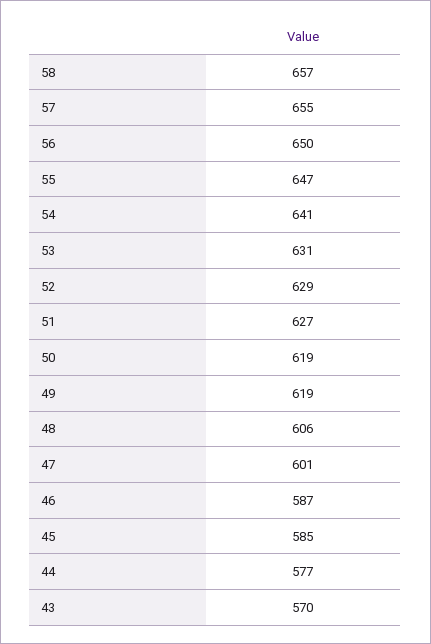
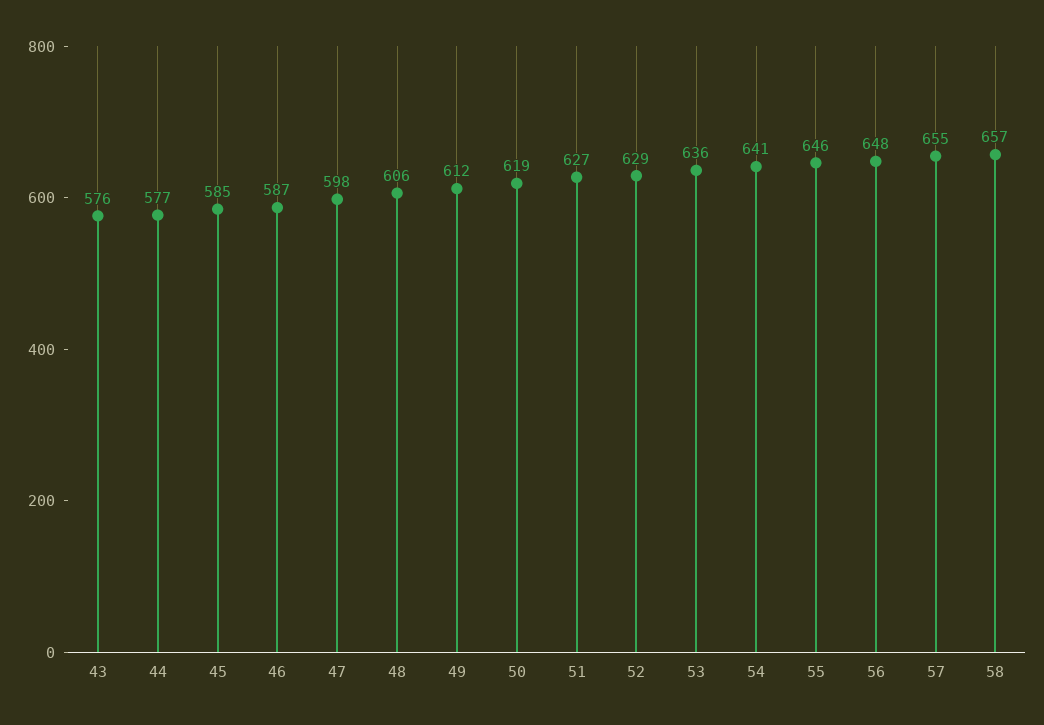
  {
    "58": 657,
    "57": 655,
-   "56": 650,
+   "56": 648,
-   "55": 647,
+   "55": 646,
    "54": 641,
-   "53": 631,
+   "53": 636,
    "52": 629,
    "51": 627,
    "50": 619,
-   "49": 619,
+   "49": 612,
    "48": 606,
-   "47": 601,
+   "47": 598,
    "46": 587,
    "45": 585,
    "44": 577,
-   "43": 570
+   "43": 576
  }

